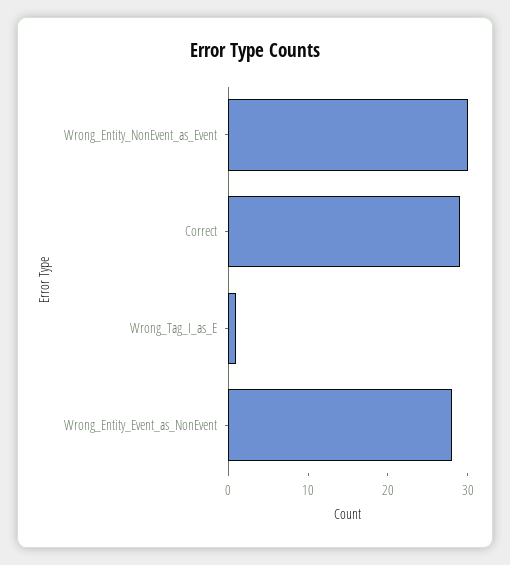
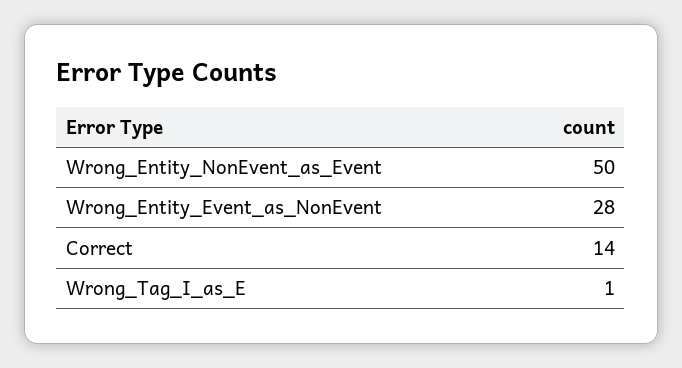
  {
-   "Wrong_Entity_NonEvent_as_Event": 30,
+   "Wrong_Entity_NonEvent_as_Event": 50,
-   "Correct": 30,
+   "Correct": 14,
    "Wrong_Tag_I_as_E": 1,
    "Wrong_Entity_Event_as_NonEvent": 28
  }

